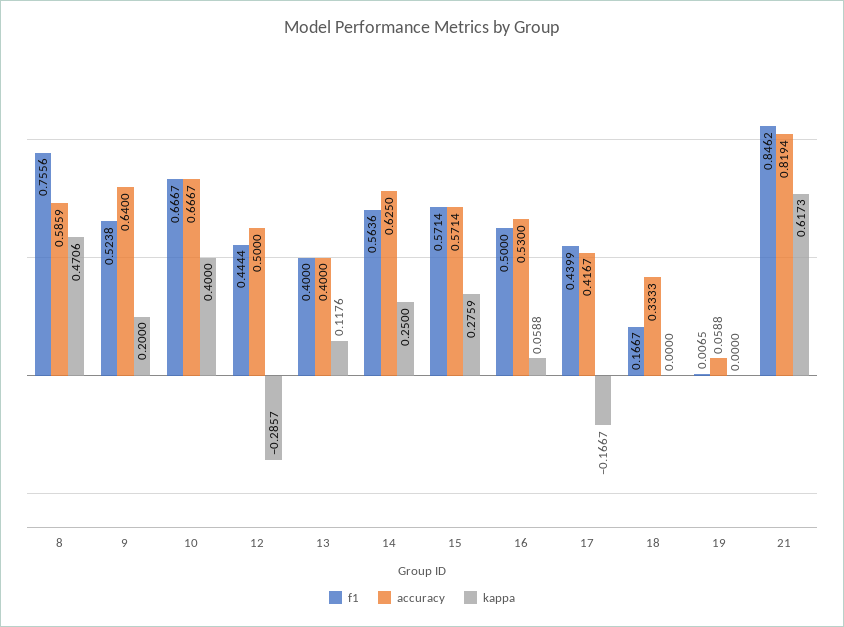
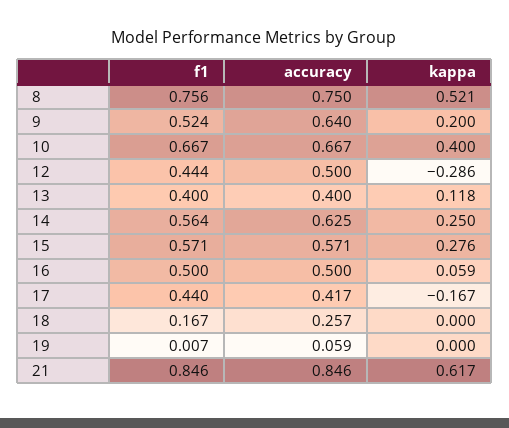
  {
    "f1": {
      "8": 0.7556,
      "9": 0.5238,
      "10": 0.6667,
      "12": 0.4444,
      "13": 0.4,
      "14": 0.5636,
      "15": 0.5714,
      "16": 0.5,
      "17": 0.4399,
      "18": 0.1667,
      "19": 0.0065,
      "21": 0.8462
    },
    "accuracy": {
-     "8": 0.5859,
+     "8": 0.75,
      "9": 0.64,
      "10": 0.6667,
      "12": 0.5,
      "13": 0.4,
      "14": 0.625,
      "15": 0.5714,
-     "16": 0.53,
+     "16": 0.5,
      "17": 0.4167,
-     "18": 0.3333,
+     "18": 0.257,
      "19": 0.0588,
-     "21": 0.8194
+     "21": 0.846
    },
    "kappa": {
-     "8": 0.4706,
+     "8": 0.521,
      "9": 0.2,
      "10": 0.4,
      "12": -0.2857,
      "13": 0.1176,
      "14": 0.25,
      "15": 0.2759,
      "16": 0.0588,
      "17": -0.1667,
      "18": 0,
      "19": 0,
      "21": 0.6173
    }
  }

